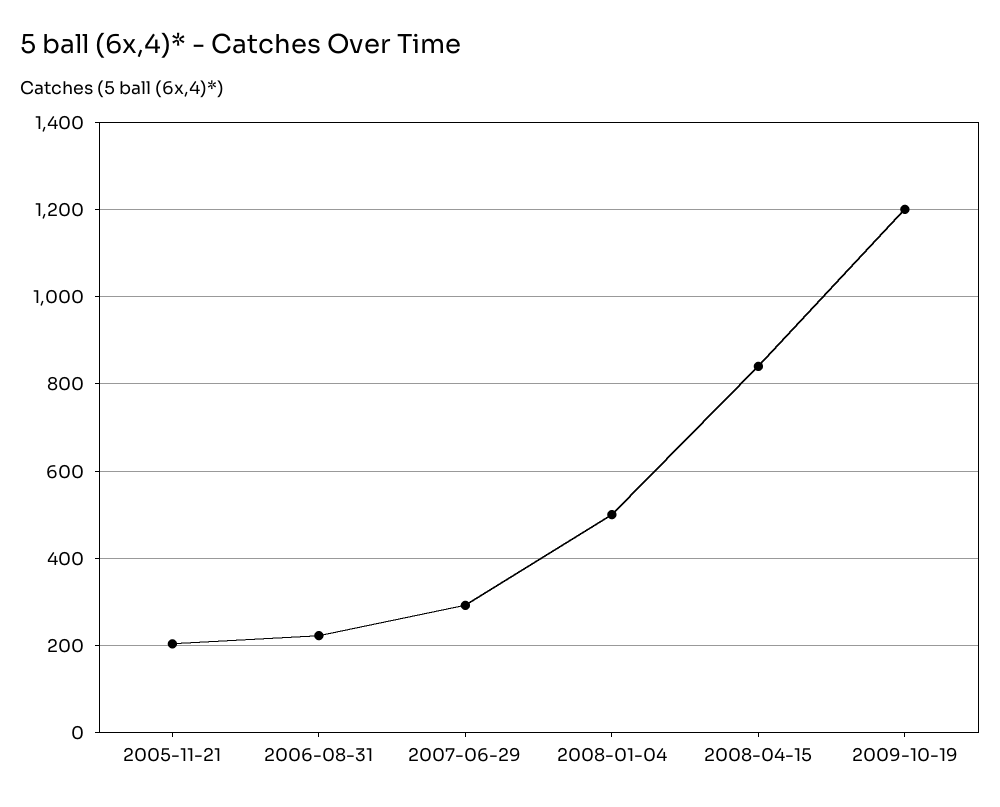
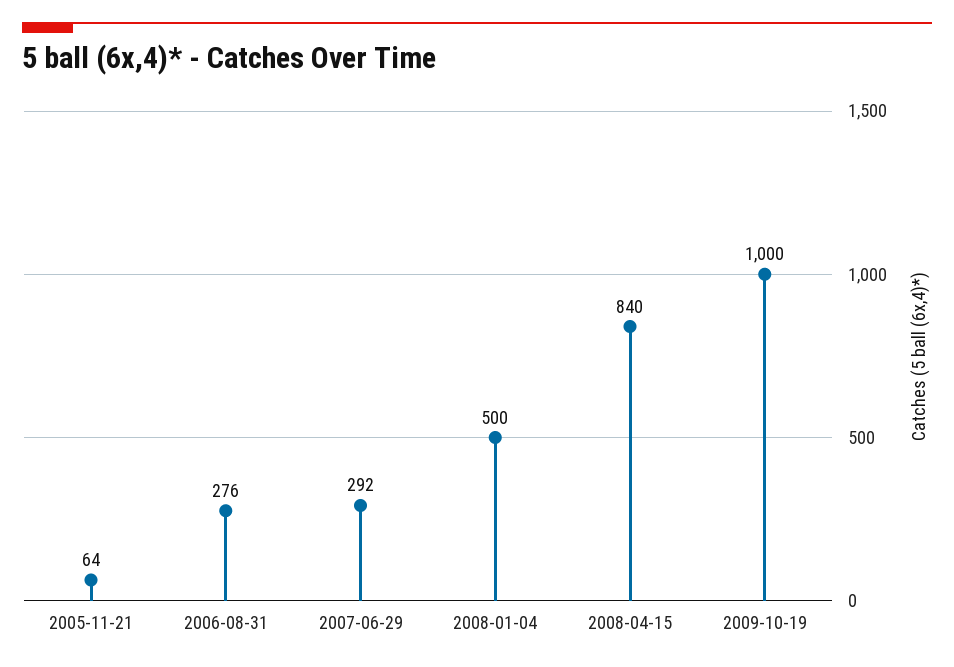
  {
-   "2005-11-21": 200,
+   "2005-11-21": 64,
-   "2006-08-31": 220,
+   "2006-08-31": 276,
    "2007-06-29": 292,
    "2008-01-04": 500,
    "2008-04-15": 840,
-   "2009-10-19": 1200
+   "2009-10-19": 1000
  }

